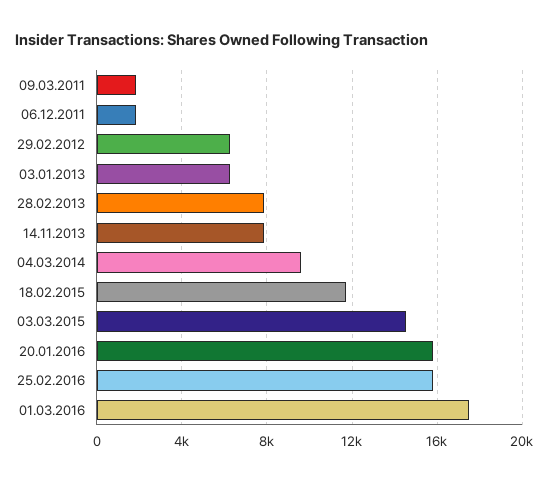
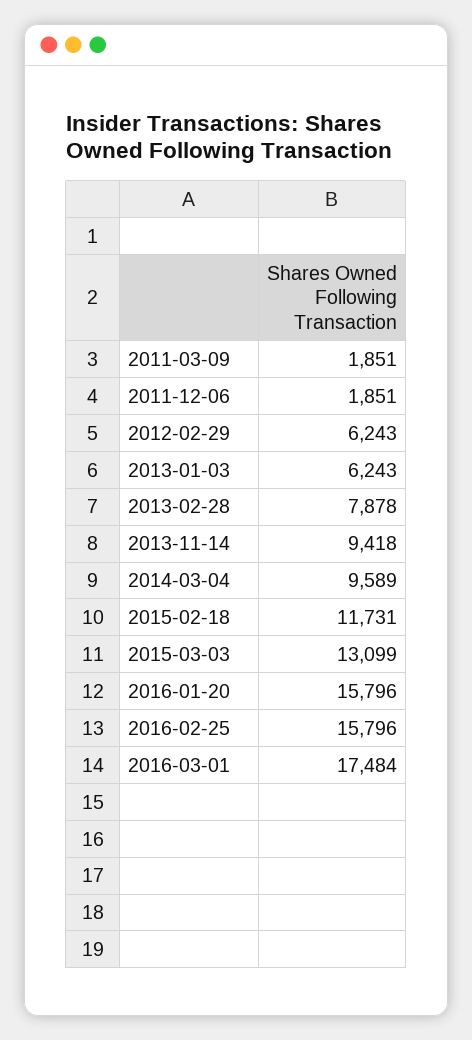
  {
    "09.03.2011": 1851,
    "06.12.2011": 1851,
    "29.02.2012": 6243,
    "03.01.2013": 6243,
    "28.02.2013": 7878,
-   "14.11.2013": 8000,
+   "14.11.2013": 9418,
    "04.03.2014": 9589,
    "18.02.2015": 11731,
-   "03.03.2015": 14500,
+   "03.03.2015": 13099,
    "20.01.2016": 15796,
    "25.02.2016": 15796,
    "01.03.2016": 17484
  }

